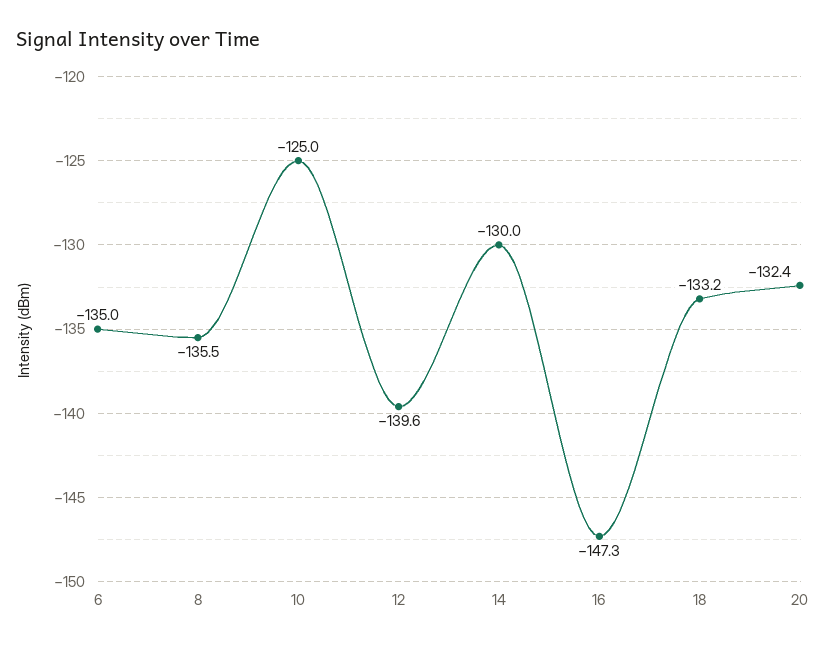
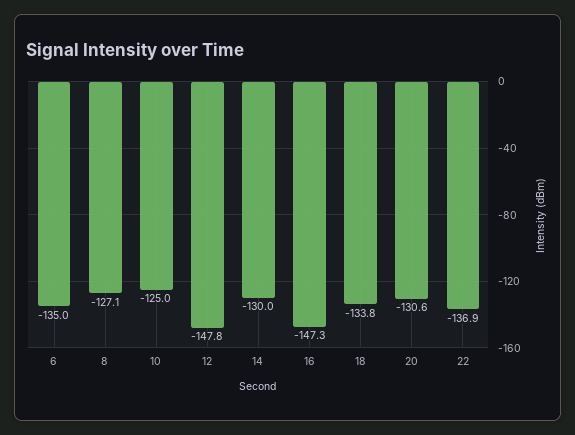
  {
    "6": -135,
-   "8": -135.5,
+   "8": -127.1,
    "10": -125,
-   "12": -139.6,
+   "12": -147.8,
    "14": -130,
    "16": -147.3,
-   "18": -133.2,
+   "18": -133.8,
-   "20": -132.4
+   "20": -130.6,
+   "22": -136.9
  }

